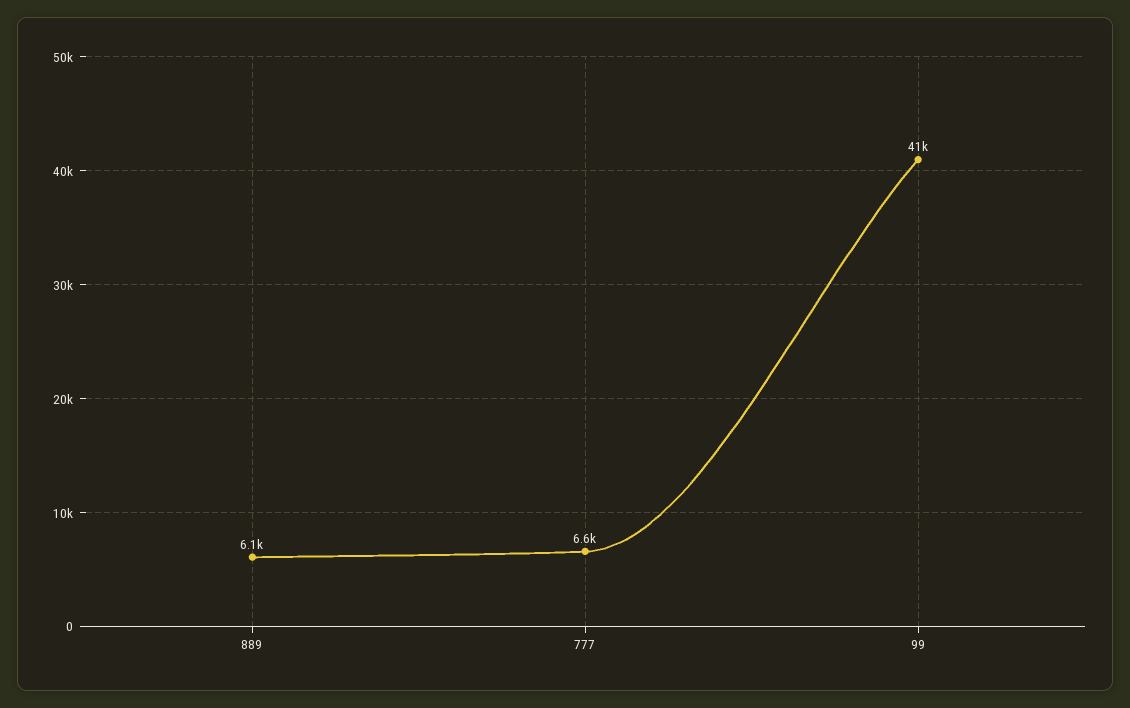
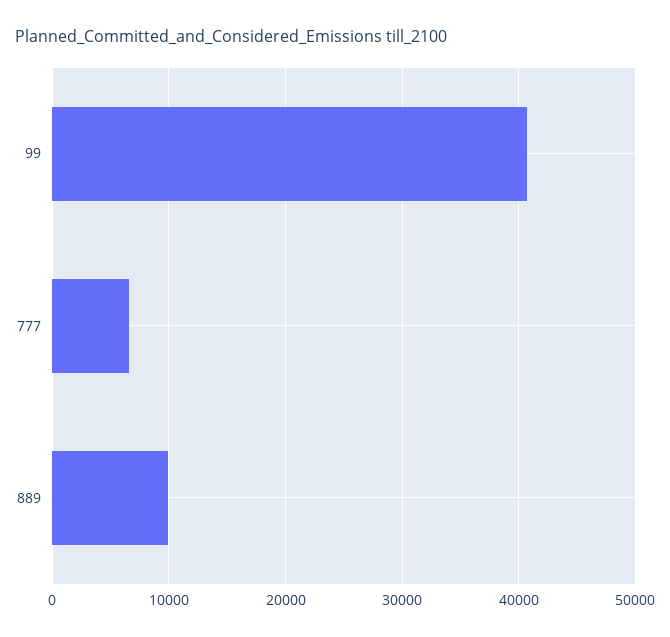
  {
-   "889": 6100,
+   "889": 10000,
    "777": 6600,
    "99": 41000
  }

